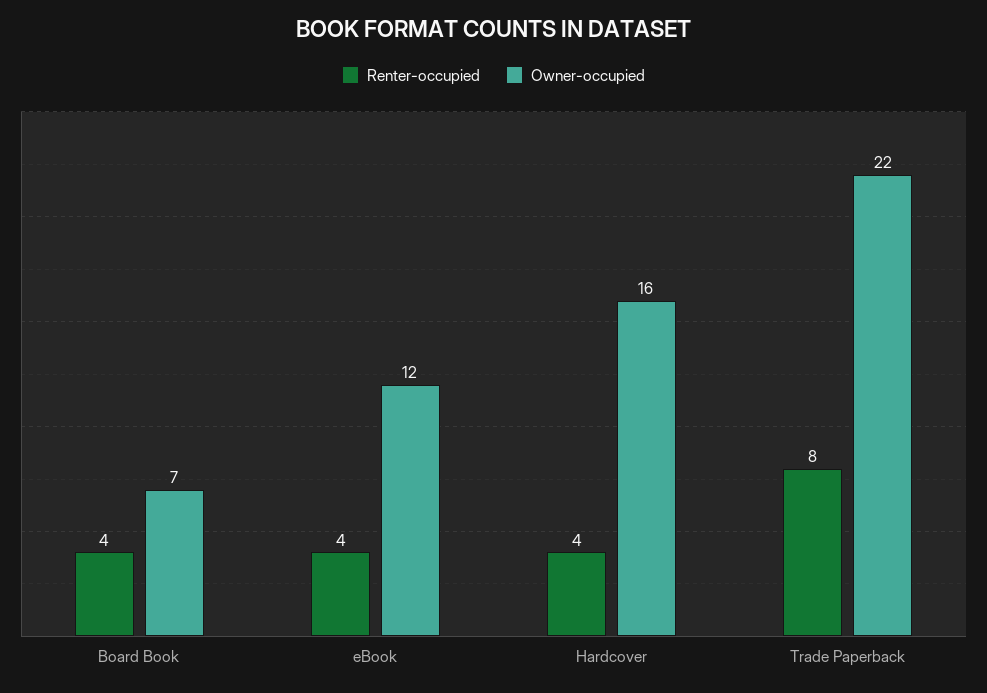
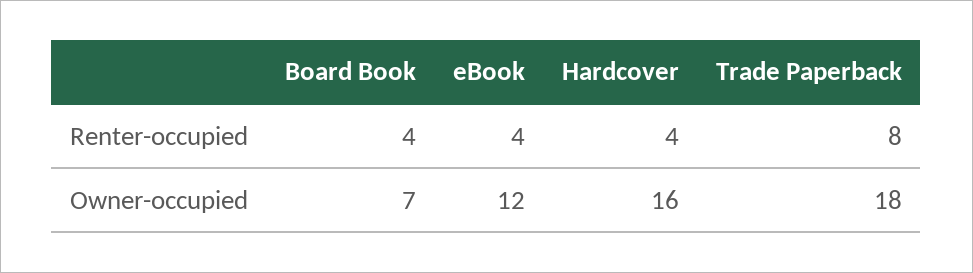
  {
    "Renter-occupied": {
      "Board Book": 4,
      "eBook": 4,
      "Hardcover": 4,
      "Trade Paperback": 8
    },
    "Owner-occupied": {
      "Board Book": 7,
      "eBook": 12,
      "Hardcover": 16,
-     "Trade Paperback": 22
+     "Trade Paperback": 18
    }
  }

